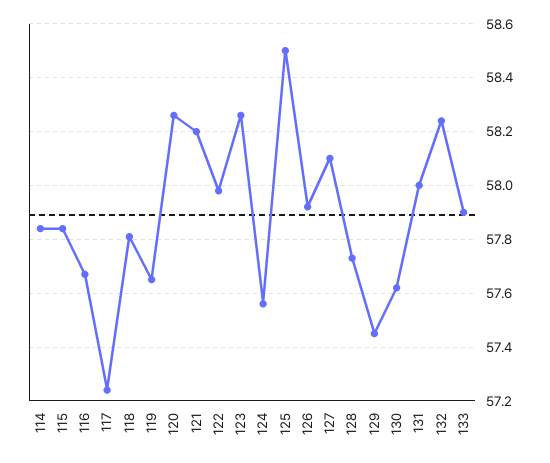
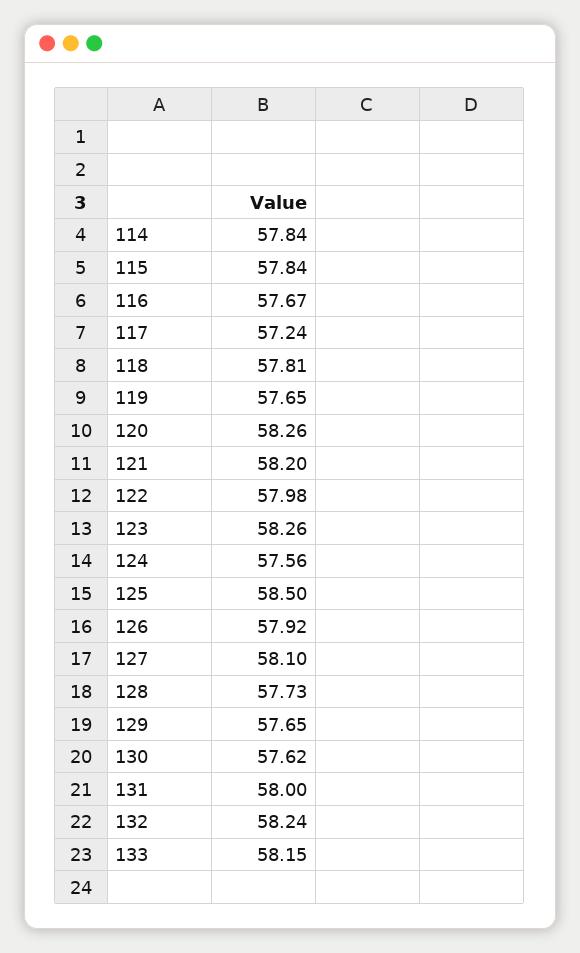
  {
    "114": 57.84,
    "115": 57.84,
    "116": 57.67,
    "117": 57.24,
    "118": 57.81,
    "119": 57.65,
    "120": 58.26,
    "121": 58.2,
    "122": 57.98,
    "123": 58.26,
    "124": 57.56,
    "125": 58.5,
    "126": 57.92,
    "127": 58.1,
    "128": 57.73,
-   "129": 57.45,
+   "129": 57.65,
    "130": 57.62,
    "131": 58,
    "132": 58.24,
-   "133": 57.9
+   "133": 58.15
  }

